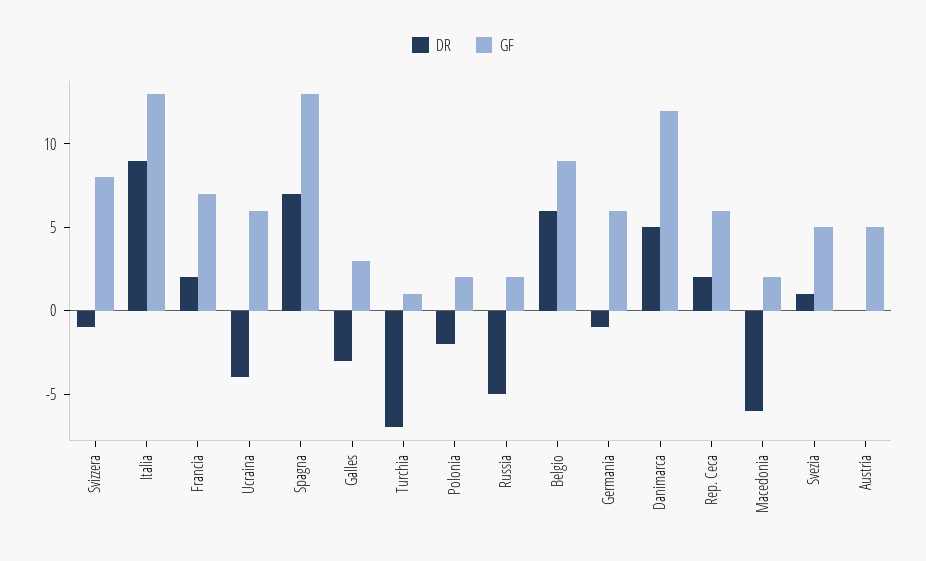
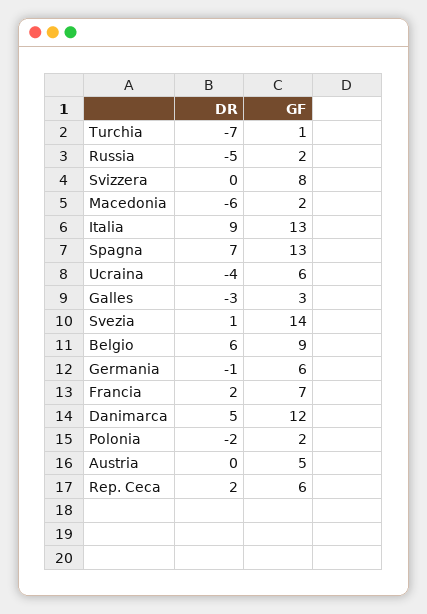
  {
    "DR": {
-     "Svizzera": -1,
+     "Svizzera": 0,
      "Italia": 9,
      "Francia": 2,
      "Ucraina": -4,
      "Spagna": 7,
      "Galles": -3,
      "Turchia": -7,
      "Polonia": -2,
      "Russia": -5,
      "Belgio": 6,
      "Germania": -1,
      "Danimarca": 5,
      "Rep. Ceca": 2,
      "Macedonia": -6,
      "Svezia": 1,
      "Austria": 0
    },
    "GF": {
      "Svizzera": 8,
      "Italia": 13,
      "Francia": 7,
      "Ucraina": 6,
      "Spagna": 13,
      "Galles": 3,
      "Turchia": 1,
      "Polonia": 2,
      "Russia": 2,
      "Belgio": 9,
      "Germania": 6,
      "Danimarca": 12,
      "Rep. Ceca": 6,
      "Macedonia": 2,
-     "Svezia": 5,
+     "Svezia": 14,
      "Austria": 5
    }
  }

